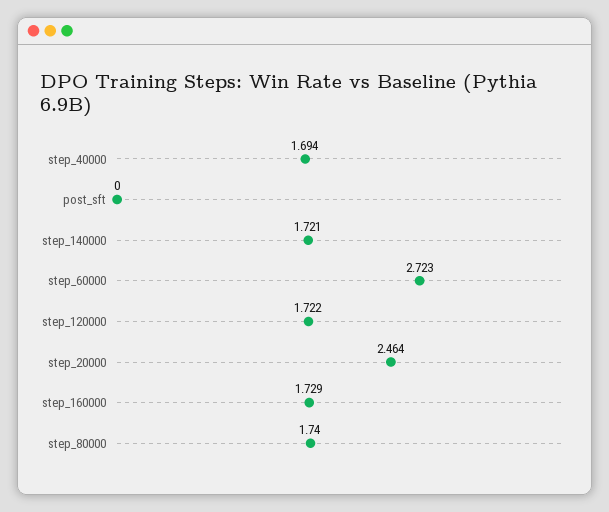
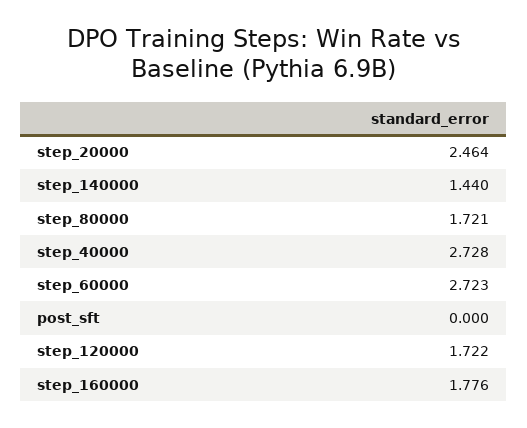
  {
-   "step_40000": 1.694,
+   "step_40000": 2.728,
    "post_sft": 0,
-   "step_140000": 1.721,
+   "step_140000": 1.44,
    "step_60000": 2.723,
    "step_120000": 1.722,
    "step_20000": 2.464,
-   "step_160000": 1.729,
+   "step_160000": 1.776,
-   "step_80000": 1.74
+   "step_80000": 1.721
  }

